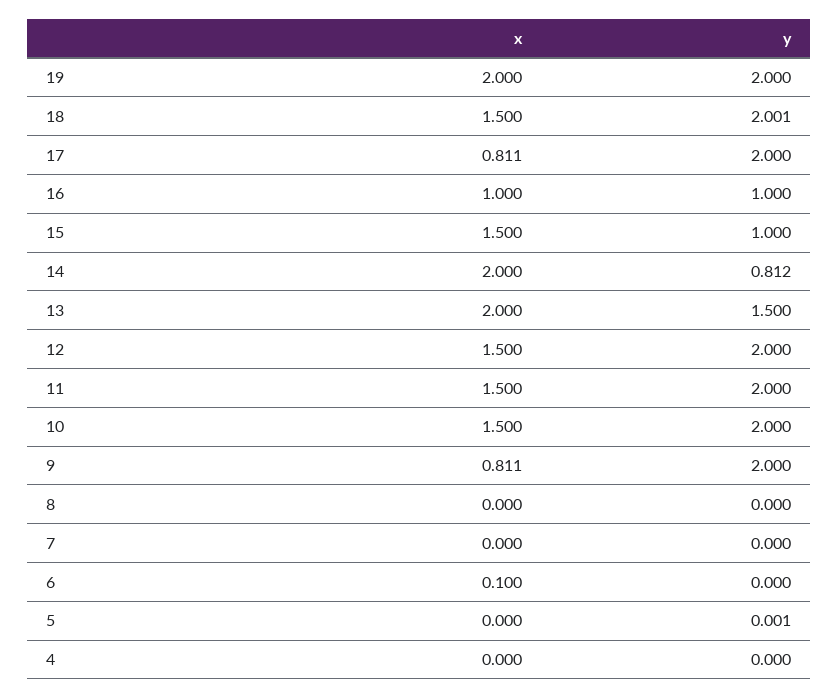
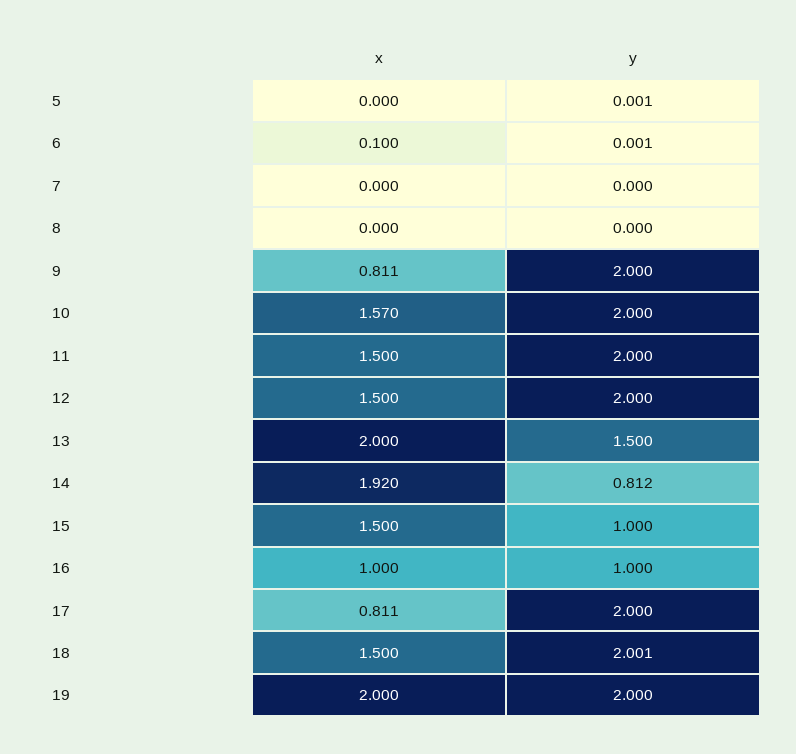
  {
    "x": {
      "19": 2,
      "18": 1.5,
      "17": 0.811,
      "16": 1,
      "15": 1.5,
-     "14": 2,
+     "14": 1.92,
      "13": 2,
      "12": 1.5,
      "11": 1.5,
-     "10": 1.5,
+     "10": 1.57,
      "9": 0.811,
      "8": 0,
      "7": 0,
      "6": 0.1,
-     "5": 0,
+     "5": 0
-     "4": 0
    },
    "y": {
      "19": 2,
      "18": 2.001,
      "17": 2,
      "16": 1,
      "15": 1,
      "14": 0.812,
      "13": 1.5,
      "12": 2,
      "11": 2,
      "10": 2,
      "9": 2,
      "8": 0,
      "7": 0,
-     "6": 0,
+     "6": 0.001,
-     "5": 0.001,
+     "5": 0.001
-     "4": 0
    }
  }

